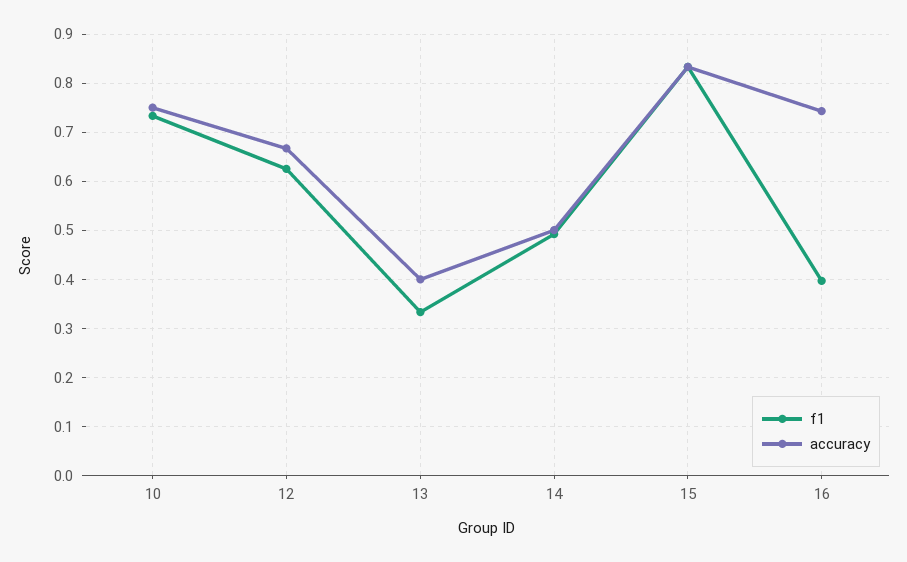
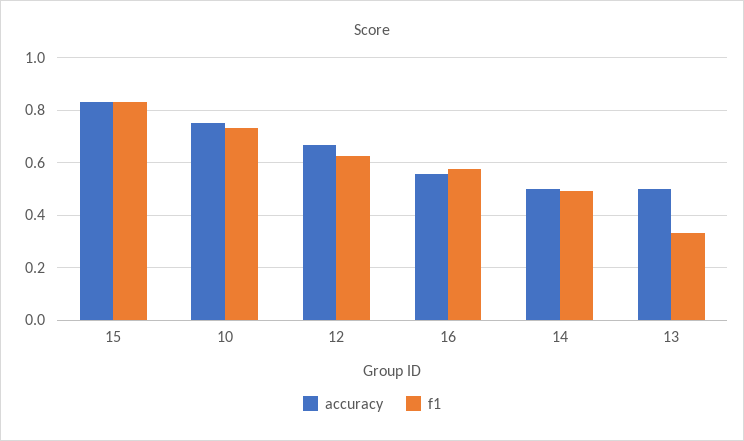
  {
    "f1": {
      "10": 0.74,
      "12": 0.62,
      "13": 0.34,
      "14": 0.5,
      "15": 0.84,
-     "16": 0.4
+     "16": 0.575
    },
    "accuracy": {
      "10": 0.76,
      "12": 0.66,
-     "13": 0.4,
+     "13": 0.5,
      "14": 0.5,
      "15": 0.84,
-     "16": 0.74
+     "16": 0.55
    }
  }

